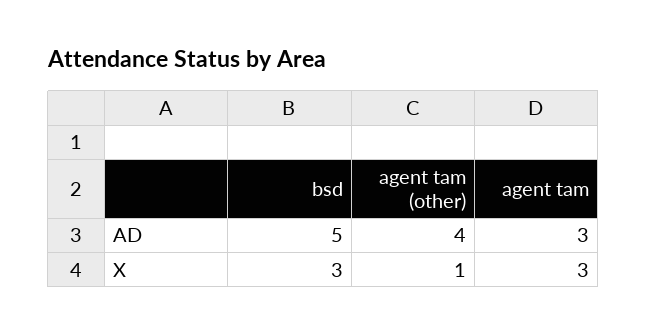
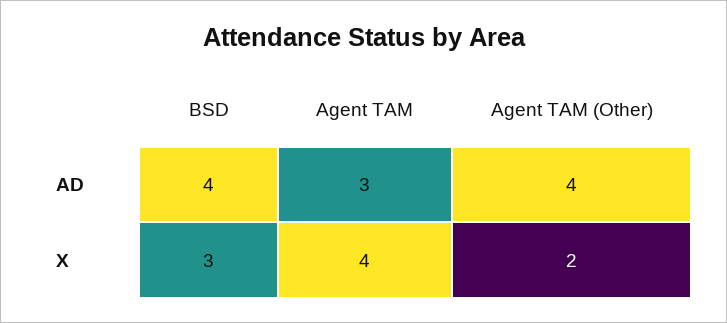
  {
    "bsd": {
-     "AD": 5,
+     "AD": 4,
      "X": 3
    },
    "agent tam (other)": {
      "AD": 4,
-     "X": 1
+     "X": 2
    },
    "agent tam": {
      "AD": 3,
-     "X": 3
+     "X": 4
    }
  }

